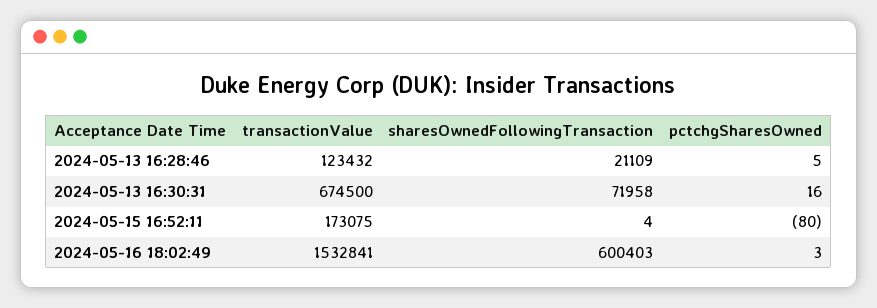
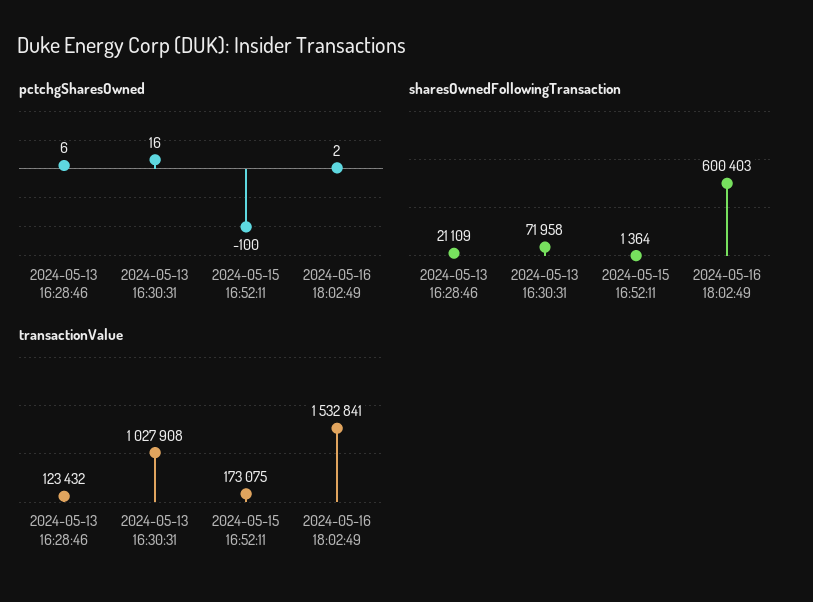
  {
    "transactionValue": {
      "2024-05-13 16:28:46": 123432,
-     "2024-05-13 16:30:31": 674500,
+     "2024-05-13 16:30:31": 1027908,
      "2024-05-15 16:52:11": 173075,
      "2024-05-16 18:02:49": 1532841
    },
    "sharesOwnedFollowingTransaction": {
      "2024-05-13 16:28:46": 21109,
      "2024-05-13 16:30:31": 71958,
-     "2024-05-15 16:52:11": 4,
+     "2024-05-15 16:52:11": 1364,
      "2024-05-16 18:02:49": 600403
    },
    "pctchgSharesOwned": {
-     "2024-05-13 16:28:46": 5,
+     "2024-05-13 16:28:46": 6,
      "2024-05-13 16:30:31": 16,
-     "2024-05-15 16:52:11": -80,
+     "2024-05-15 16:52:11": -100,
-     "2024-05-16 18:02:49": 3
+     "2024-05-16 18:02:49": 2
    }
  }

